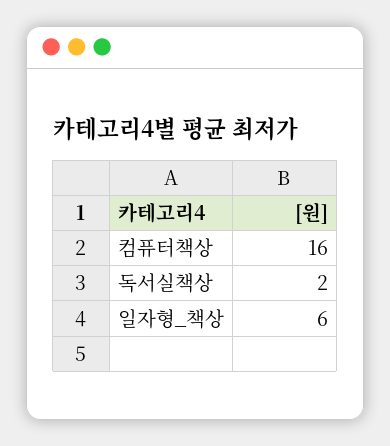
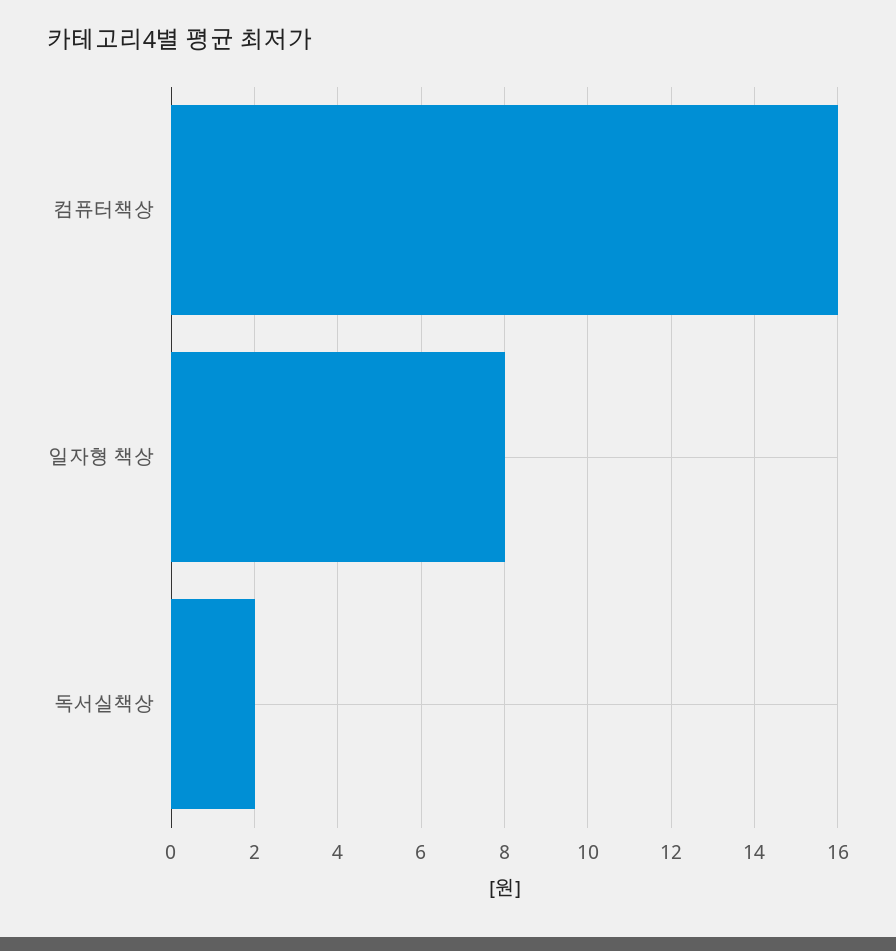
  {
    "컴퓨터책상": 16,
    "독서실책상": 2,
-   "일자형_책상": 6
+   "일자형_책상": 8
  }

